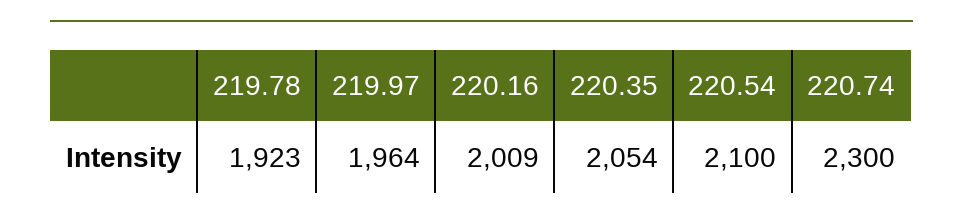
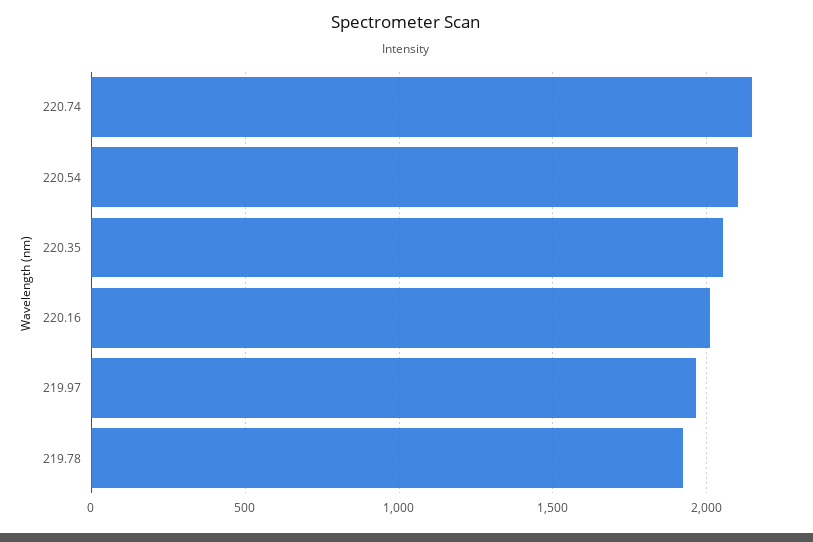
  {
    "219.78": 1923,
    "219.97": 1964,
    "220.16": 2009,
    "220.35": 2054,
    "220.54": 2100,
-   "220.74": 2300
+   "220.74": 2150
  }

